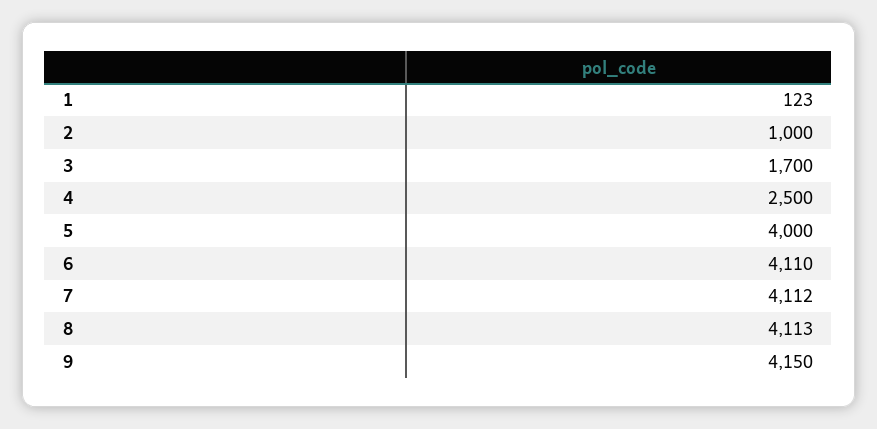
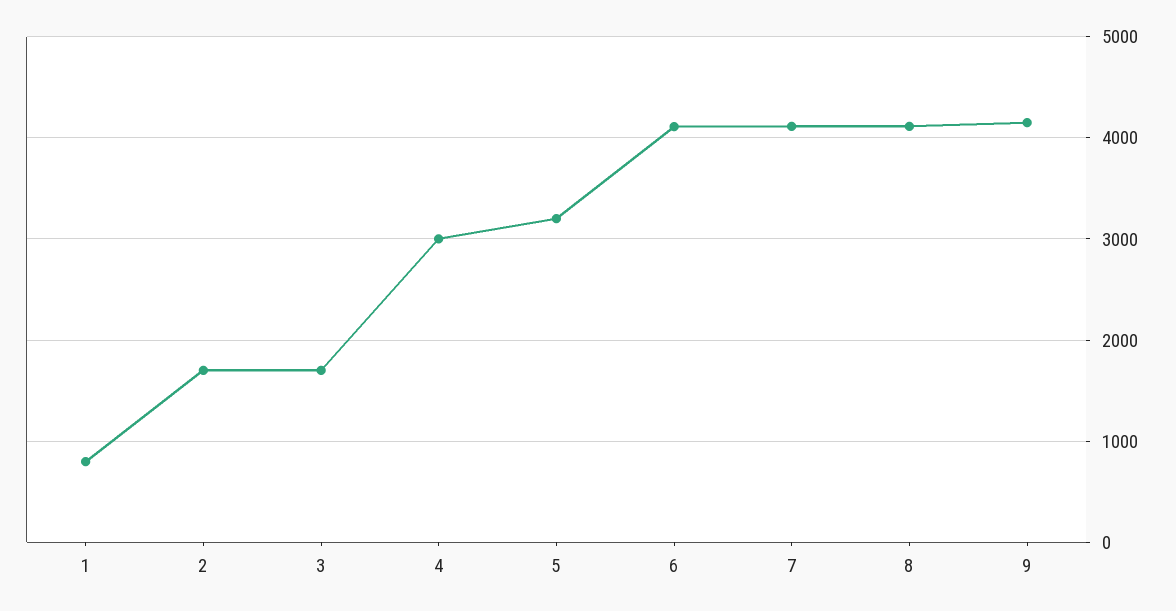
  {
-   "1": 123,
+   "1": 800,
-   "2": 1000,
+   "2": 1700,
    "3": 1700,
-   "4": 2500,
+   "4": 3000,
-   "5": 4000,
+   "5": 3200,
    "6": 4110,
    "7": 4112,
    "8": 4113,
    "9": 4150
  }

